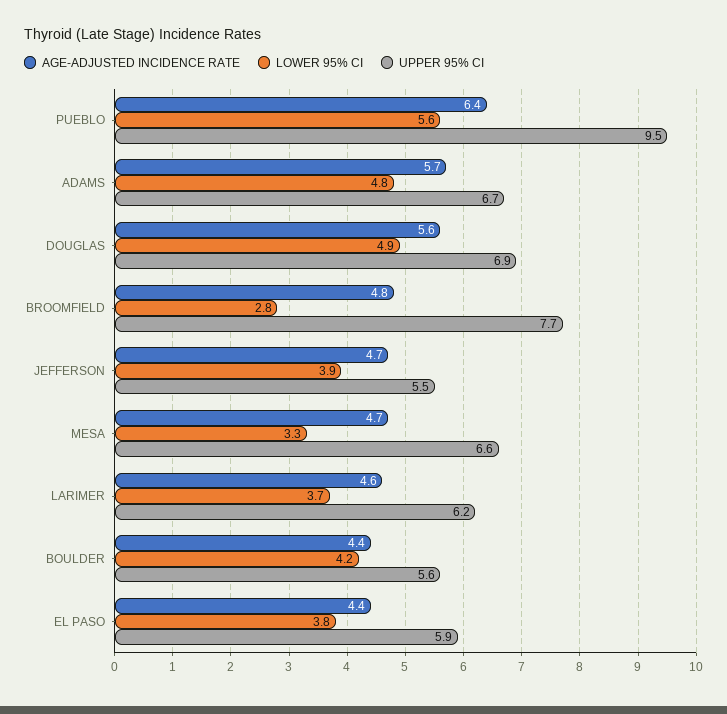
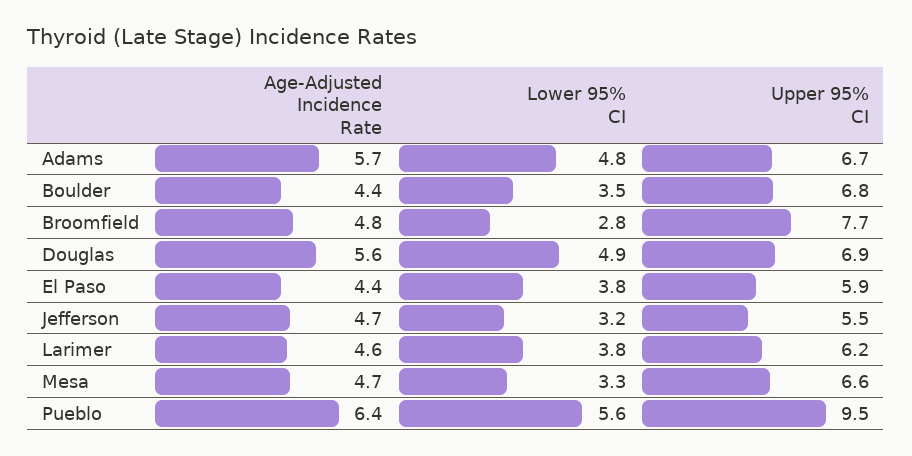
  {
    "AGE-ADJUSTED INCIDENCE RATE": {
      "PUEBLO": 6.4,
      "ADAMS": 5.7,
      "DOUGLAS": 5.6,
      "BROOMFIELD": 4.8,
      "JEFFERSON": 4.7,
      "MESA": 4.7,
      "LARIMER": 4.6,
      "BOULDER": 4.4,
      "EL PASO": 4.4
    },
    "LOWER 95% CI": {
      "PUEBLO": 5.6,
      "ADAMS": 4.8,
      "DOUGLAS": 4.9,
      "BROOMFIELD": 2.8,
-     "JEFFERSON": 3.9,
+     "JEFFERSON": 3.2,
      "MESA": 3.3,
-     "LARIMER": 3.7,
+     "LARIMER": 3.8,
-     "BOULDER": 4.2,
+     "BOULDER": 3.5,
      "EL PASO": 3.8
    },
    "UPPER 95% CI": {
      "PUEBLO": 9.5,
      "ADAMS": 6.7,
      "DOUGLAS": 6.9,
      "BROOMFIELD": 7.7,
      "JEFFERSON": 5.5,
      "MESA": 6.6,
      "LARIMER": 6.2,
-     "BOULDER": 5.6,
+     "BOULDER": 6.8,
      "EL PASO": 5.9
    }
  }

